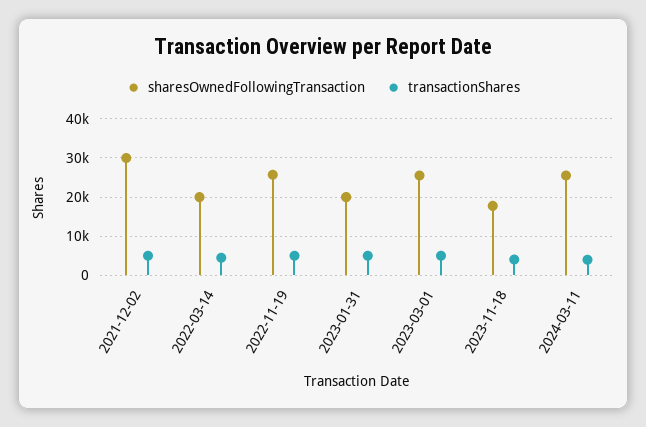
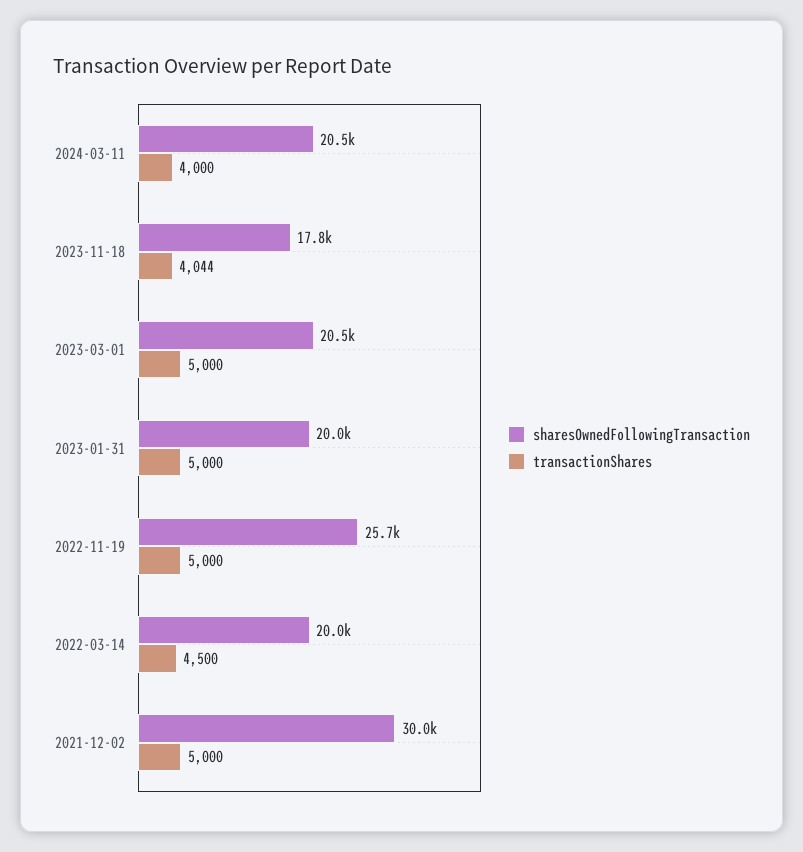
  {
    "sharesOwnedFollowingTransaction": {
      "2021-12-02": 30000,
      "2022-03-14": 20000,
      "2022-11-19": 25700,
      "2023-01-31": 20000,
-     "2023-03-01": 26000,
+     "2023-03-01": 20500,
      "2023-11-18": 17800,
-     "2024-03-11": 26000
+     "2024-03-11": 20500
    },
    "transactionShares": {
      "2021-12-02": 5000,
      "2022-03-14": 4500,
      "2022-11-19": 5000,
      "2023-01-31": 5000,
      "2023-03-01": 5000,
      "2023-11-18": 4044,
      "2024-03-11": 4000
    }
  }

